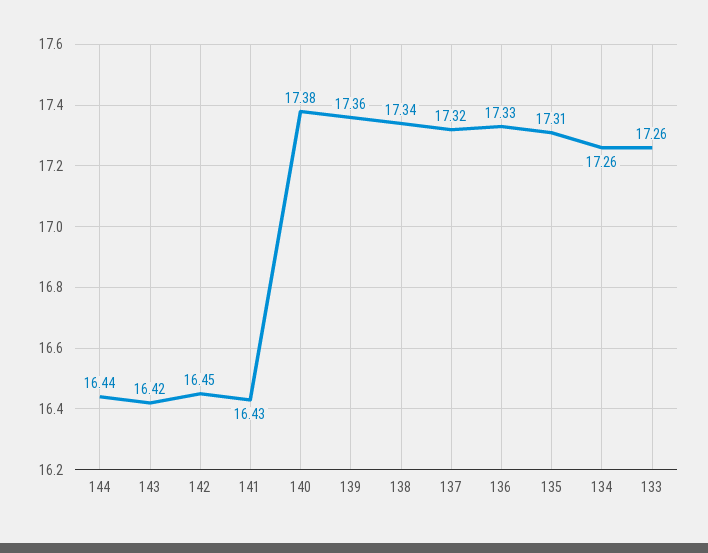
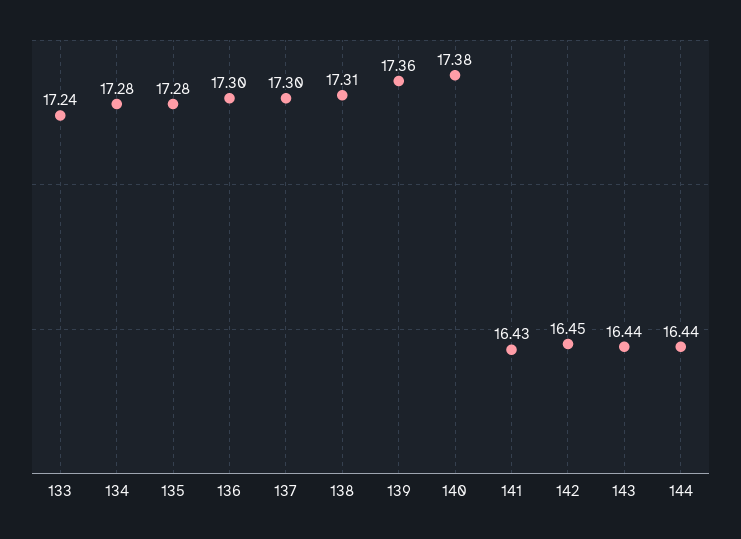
  {
    "144": 16.44,
-   "143": 16.42,
+   "143": 16.44,
    "142": 16.45,
    "141": 16.43,
    "140": 17.38,
    "139": 17.36,
-   "138": 17.34,
+   "138": 17.31,
-   "137": 17.32,
+   "137": 17.3,
-   "136": 17.33,
+   "136": 17.3,
-   "135": 17.31,
+   "135": 17.28,
-   "134": 17.26,
+   "134": 17.28,
-   "133": 17.26
+   "133": 17.24
  }

